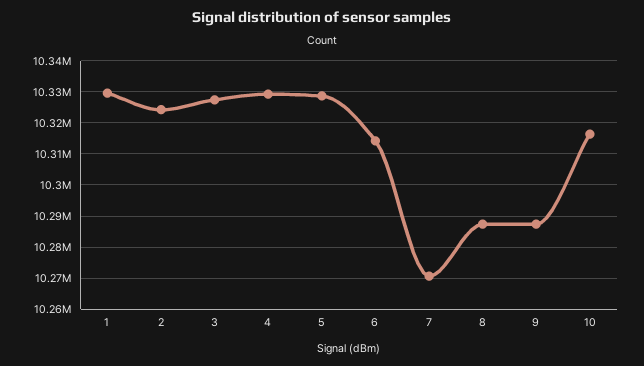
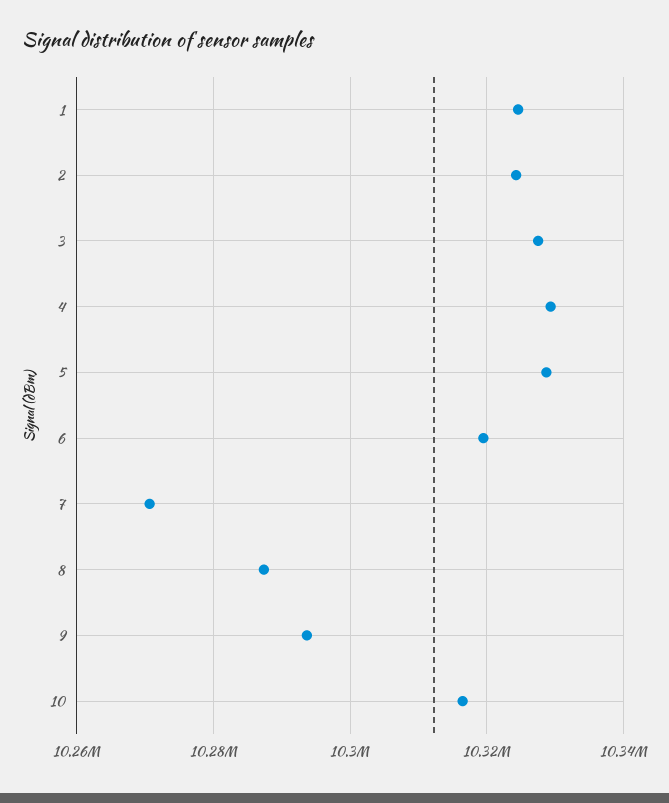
  {
-   "1": 10330000,
+   "1": 10324000,
    "2": 10324000,
    "3": 10328000,
    "4": 10330000,
    "5": 10328000,
-   "6": 10314000,
+   "6": 10320000,
    "7": 10270000,
    "8": 10288000,
-   "9": 10288000,
+   "9": 10294000,
    "10": 10316000
  }

